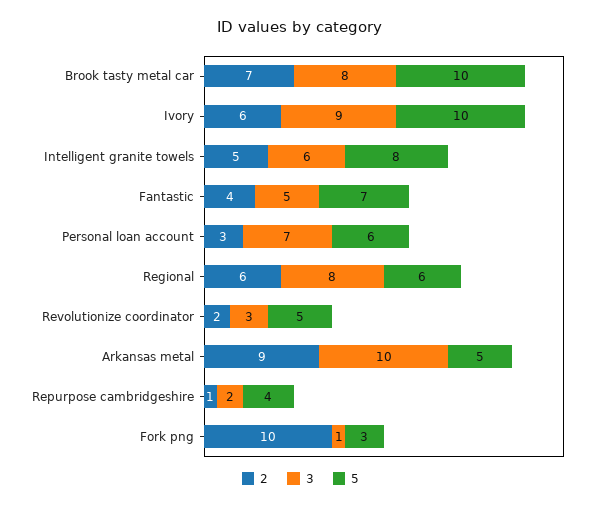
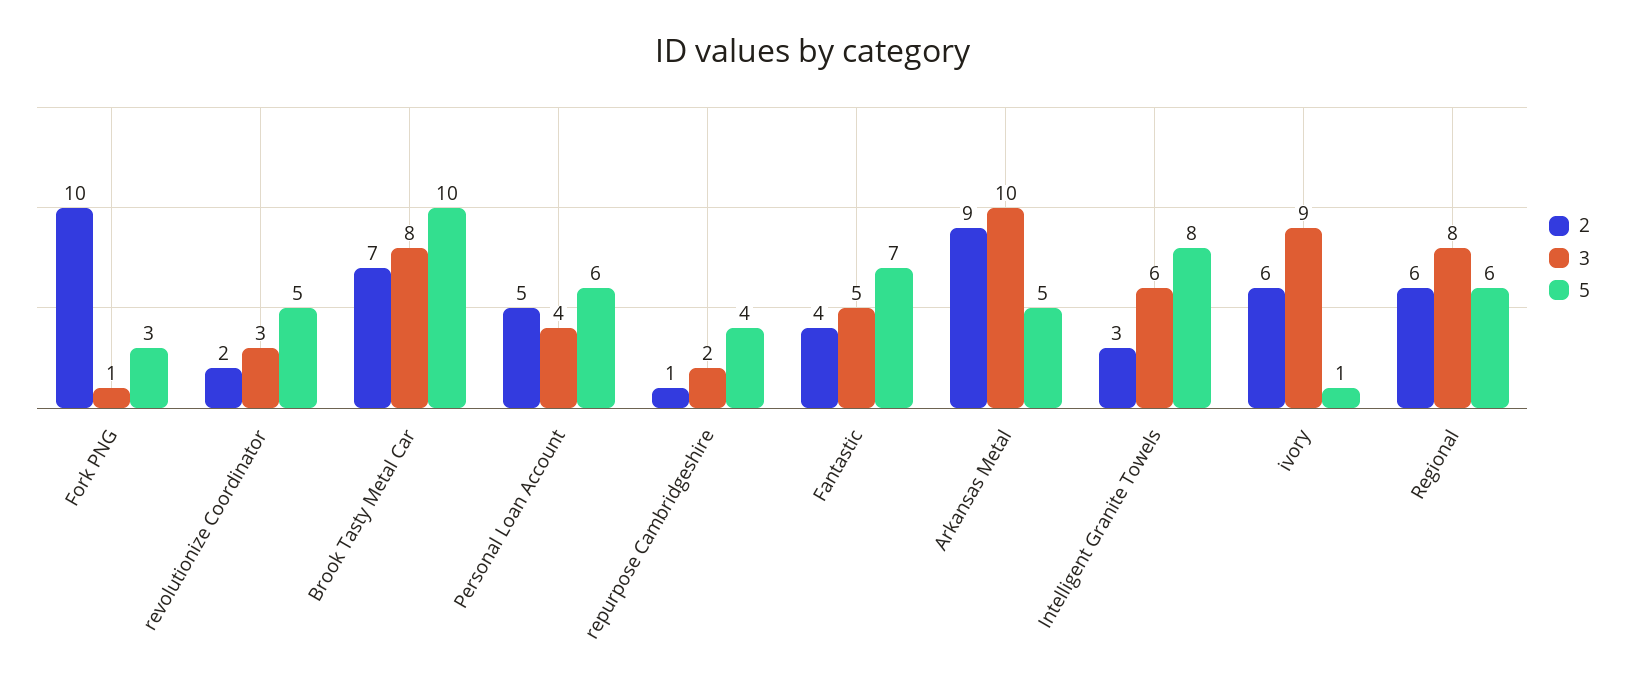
  {
    "2": {
      "Brook tasty metal car": 7,
      "Ivory": 6,
-     "Intelligent granite towels": 5,
+     "Intelligent granite towels": 3,
      "Fantastic": 4,
-     "Personal loan account": 3,
+     "Personal loan account": 5,
      "Regional": 6,
      "Revolutionize coordinator": 2,
      "Arkansas metal": 9,
      "Repurpose cambridgeshire": 1,
      "Fork png": 10
    },
    "3": {
      "Brook tasty metal car": 8,
      "Ivory": 9,
      "Intelligent granite towels": 6,
      "Fantastic": 5,
-     "Personal loan account": 7,
+     "Personal loan account": 4,
      "Regional": 8,
      "Revolutionize coordinator": 3,
      "Arkansas metal": 10,
      "Repurpose cambridgeshire": 2,
      "Fork png": 1
    },
    "5": {
      "Brook tasty metal car": 10,
-     "Ivory": 10,
+     "Ivory": 1,
      "Intelligent granite towels": 8,
      "Fantastic": 7,
      "Personal loan account": 6,
      "Regional": 6,
      "Revolutionize coordinator": 5,
      "Arkansas metal": 5,
      "Repurpose cambridgeshire": 4,
      "Fork png": 3
    }
  }

